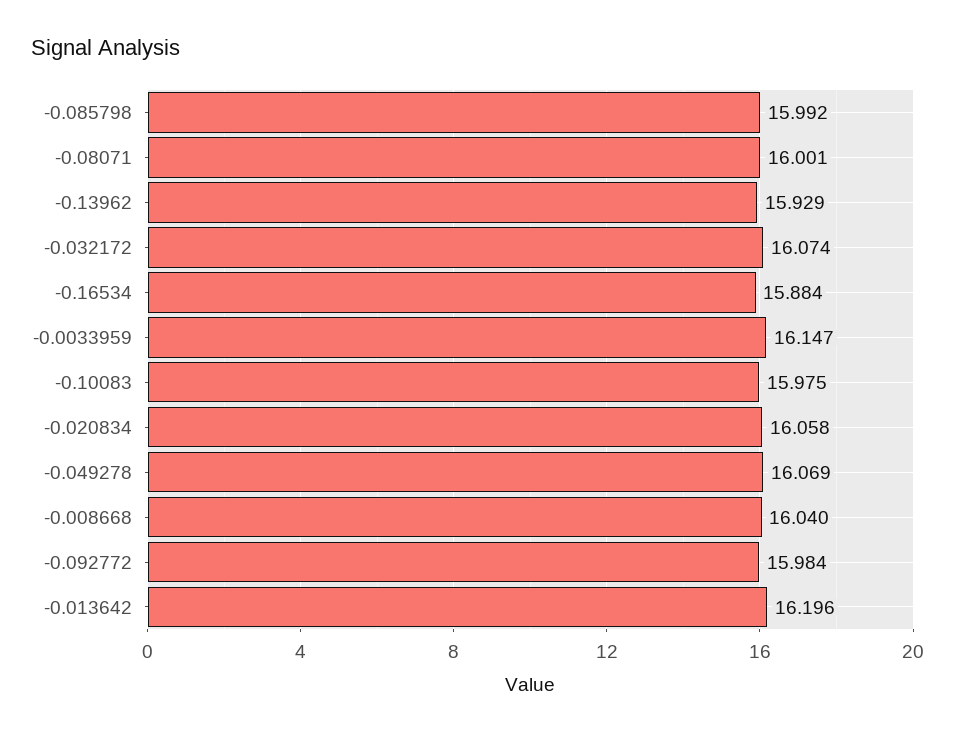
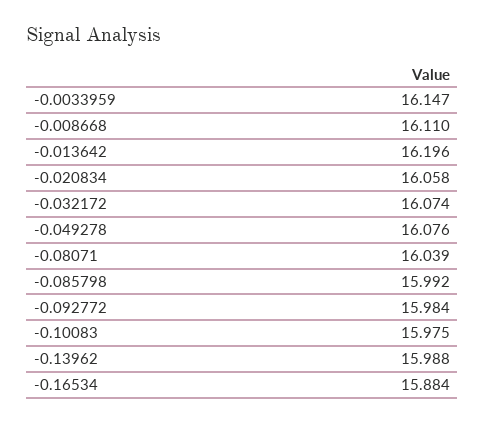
  {
    "-0.085798": 15.992,
-   "-0.08071": 16.001,
+   "-0.08071": 16.039,
-   "-0.13962": 15.929,
+   "-0.13962": 15.988,
    "-0.032172": 16.074,
    "-0.16534": 15.884,
    "-0.0033959": 16.147,
    "-0.10083": 15.975,
    "-0.020834": 16.058,
-   "-0.049278": 16.069,
+   "-0.049278": 16.076,
-   "-0.008668": 16.04,
+   "-0.008668": 16.11,
    "-0.092772": 15.984,
    "-0.013642": 16.196
  }

